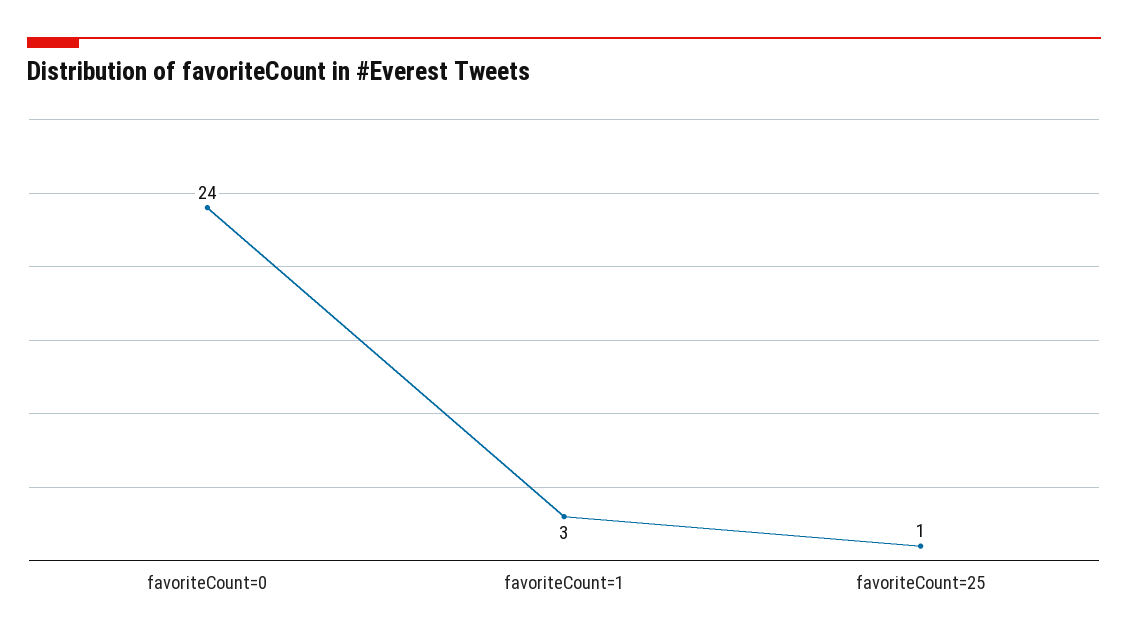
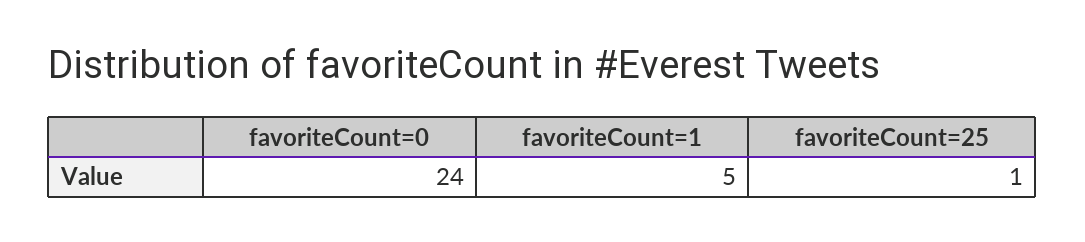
  {
    "favoriteCount=0": 24,
-   "favoriteCount=1": 3,
+   "favoriteCount=1": 5,
    "favoriteCount=25": 1
  }

